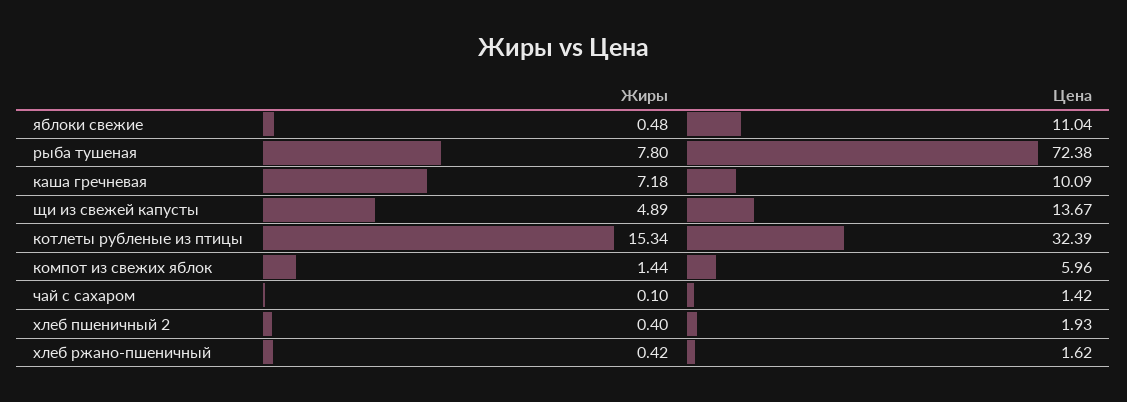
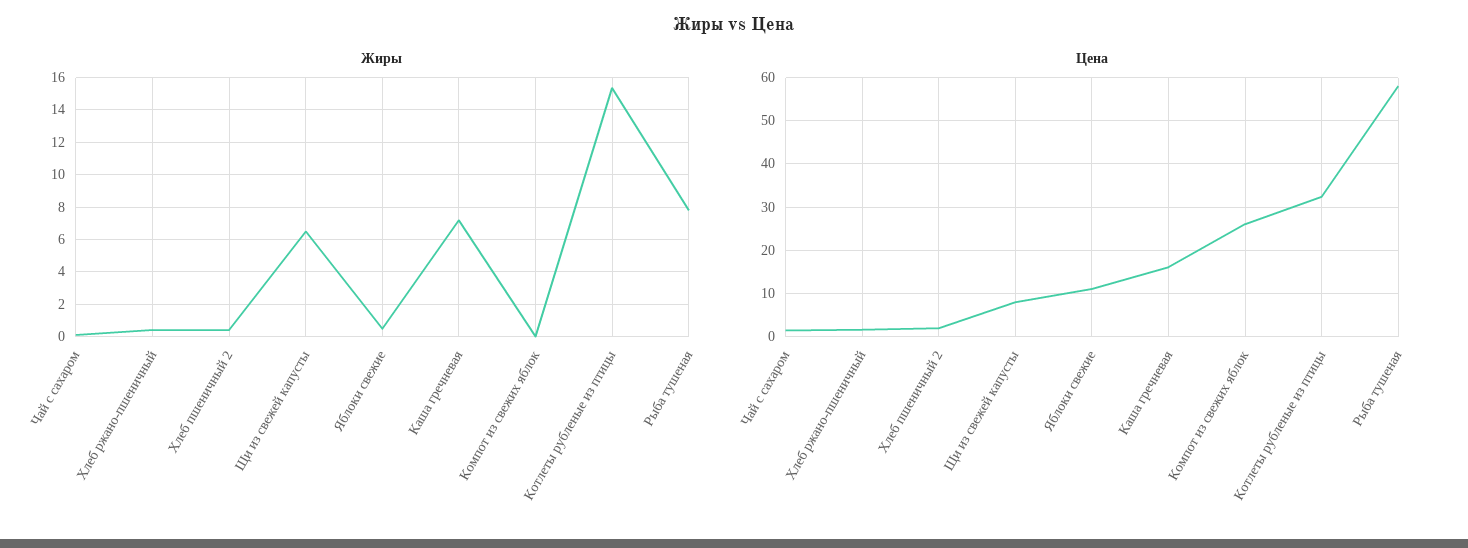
  {
    "Жиры": {
      "яблоки свежие": 0.48,
      "рыба тушеная": 7.8,
      "каша гречневая": 7.18,
-     "щи из свежей капусты": 4.89,
+     "щи из свежей капусты": 6.5,
      "котлеты рубленые из птицы": 15.34,
-     "компот из свежих яблок": 1.44,
+     "компот из свежих яблок": 0,
      "чай с сахаром": 0.1,
      "хлеб пшеничный 2": 0.4,
      "хлеб ржано-пшеничный": 0.42
    },
    "Цена": {
      "яблоки свежие": 11.04,
-     "рыба тушеная": 72.38,
+     "рыба тушеная": 58,
-     "каша гречневая": 10.09,
+     "каша гречневая": 16,
-     "щи из свежей капусты": 13.67,
+     "щи из свежей капусты": 8,
      "котлеты рубленые из птицы": 32.39,
-     "компот из свежих яблок": 5.96,
+     "компот из свежих яблок": 26,
      "чай с сахаром": 1.42,
      "хлеб пшеничный 2": 1.93,
      "хлеб ржано-пшеничный": 1.62
    }
  }

